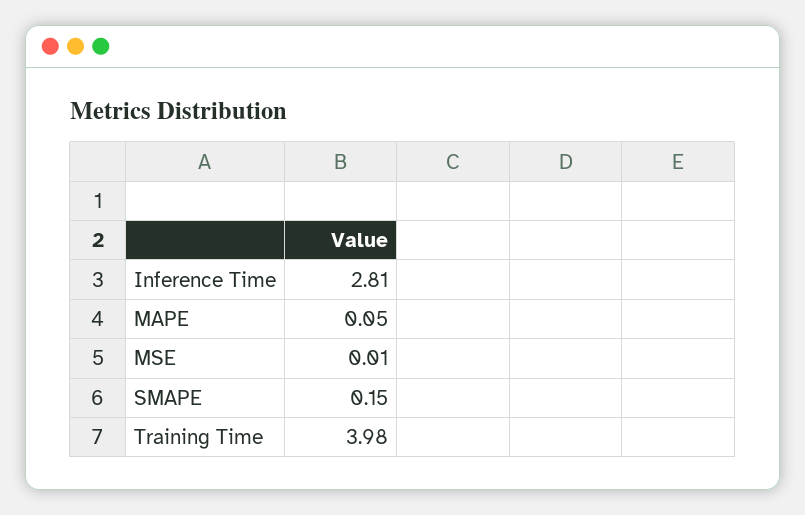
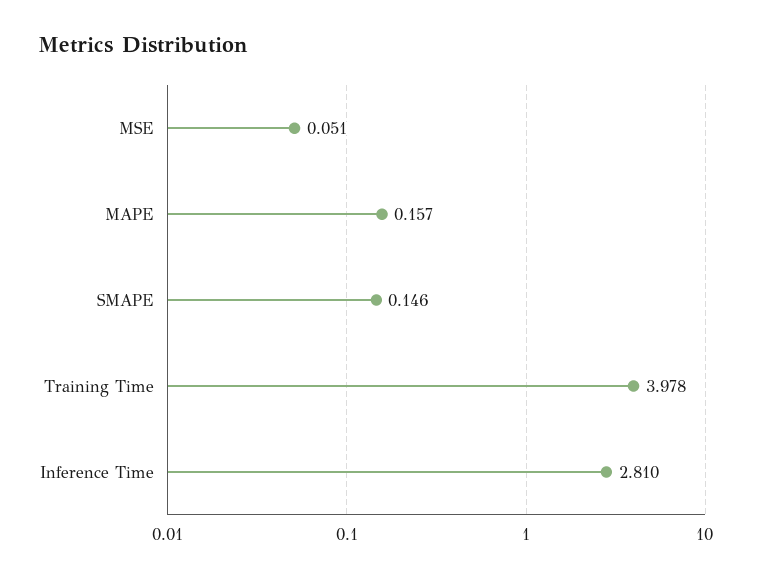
  {
    "Inference Time": 2.81,
-   "MAPE": 0.05,
+   "MAPE": 0.157,
-   "MSE": 0.01,
+   "MSE": 0.051,
    "SMAPE": 0.146,
    "Training Time": 3.978
  }

